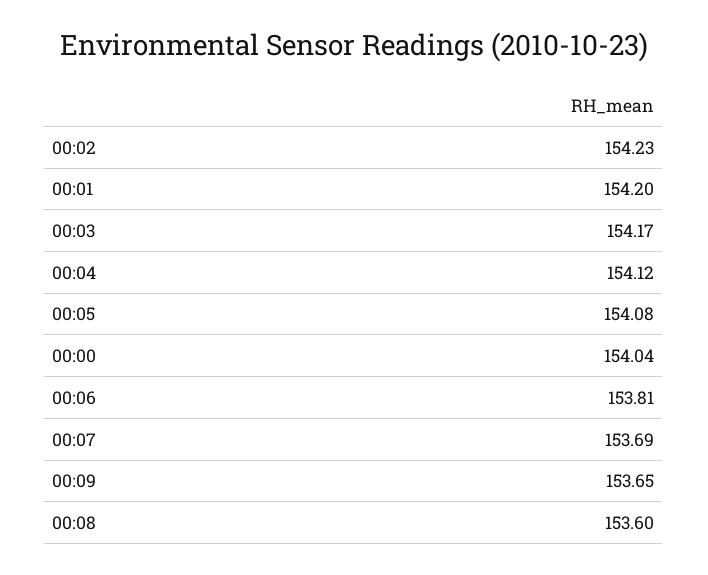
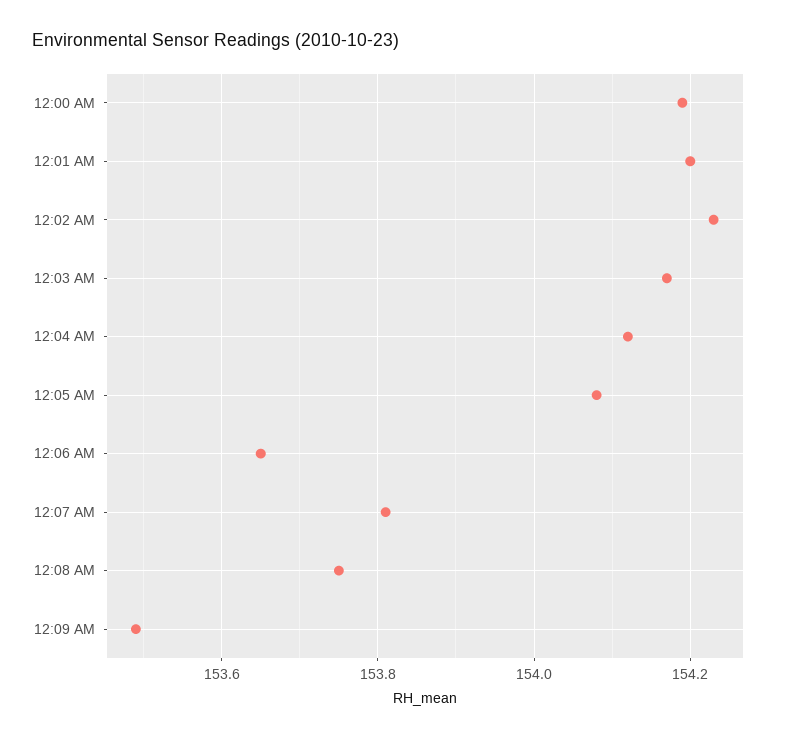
  {
    "00:02": 154.23,
    "00:01": 154.2,
    "00:03": 154.17,
    "00:04": 154.12,
    "00:05": 154.08,
-   "00:00": 154.04,
+   "00:00": 154.2,
-   "00:06": 153.81,
+   "00:06": 153.65,
-   "00:07": 153.69,
+   "00:07": 153.8,
-   "00:09": 153.65,
+   "00:09": 153.5,
-   "00:08": 153.6
+   "00:08": 153.75
  }

